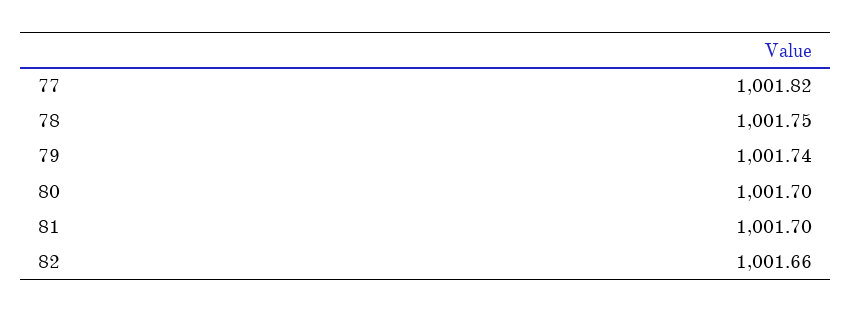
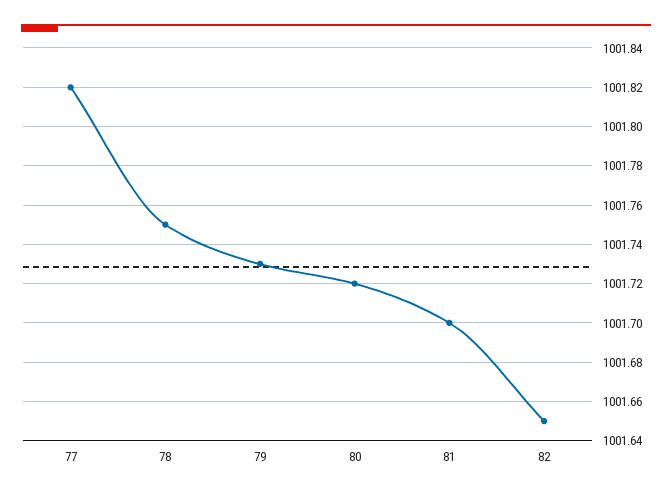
  {
    "77": 1001.82,
    "78": 1001.75,
-   "79": 1001.74,
+   "79": 1001.73,
-   "80": 1001.7,
+   "80": 1001.72,
    "81": 1001.7,
-   "82": 1001.66
+   "82": 1001.65
  }

